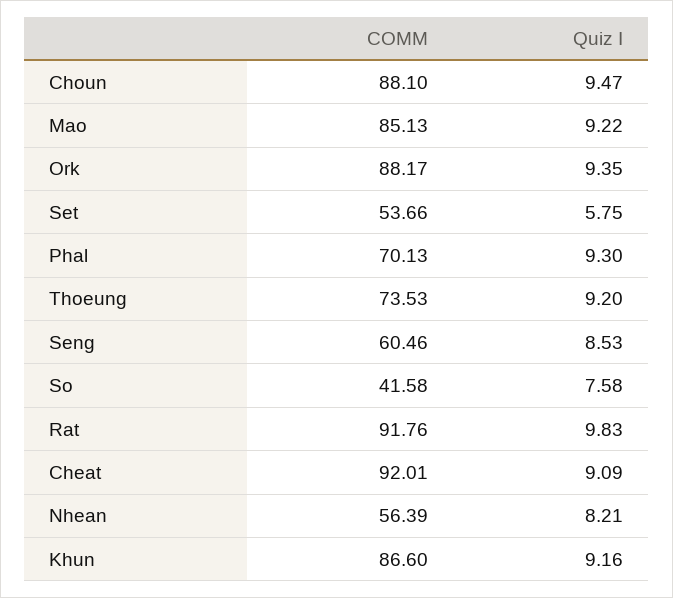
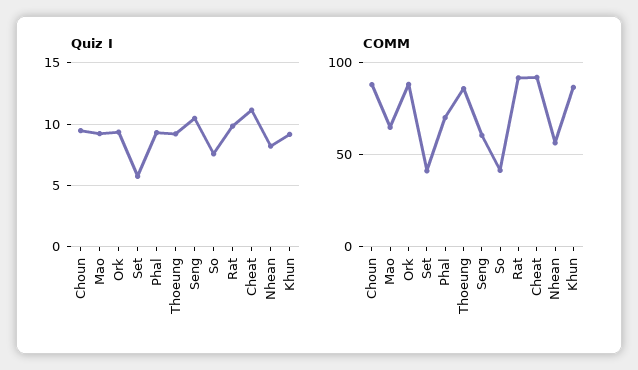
  {
    "COMM": {
      "Choun": 88.1,
-     "Mao": 85.13,
+     "Mao": 65,
      "Ork": 88.17,
-     "Set": 53.66,
+     "Set": 40,
      "Phal": 70.13,
-     "Thoeung": 73.53,
+     "Thoeung": 85,
      "Seng": 60.46,
      "So": 41.58,
      "Rat": 91.76,
      "Cheat": 92.01,
      "Nhean": 56.39,
      "Khun": 86.6
    },
    "Quiz I": {
      "Choun": 9.47,
      "Mao": 9.22,
      "Ork": 9.35,
      "Set": 5.75,
      "Phal": 9.3,
      "Thoeung": 9.2,
-     "Seng": 8.53,
+     "Seng": 10.5,
      "So": 7.58,
      "Rat": 9.83,
-     "Cheat": 9.09,
+     "Cheat": 11,
      "Nhean": 8.21,
      "Khun": 9.16
    }
  }

